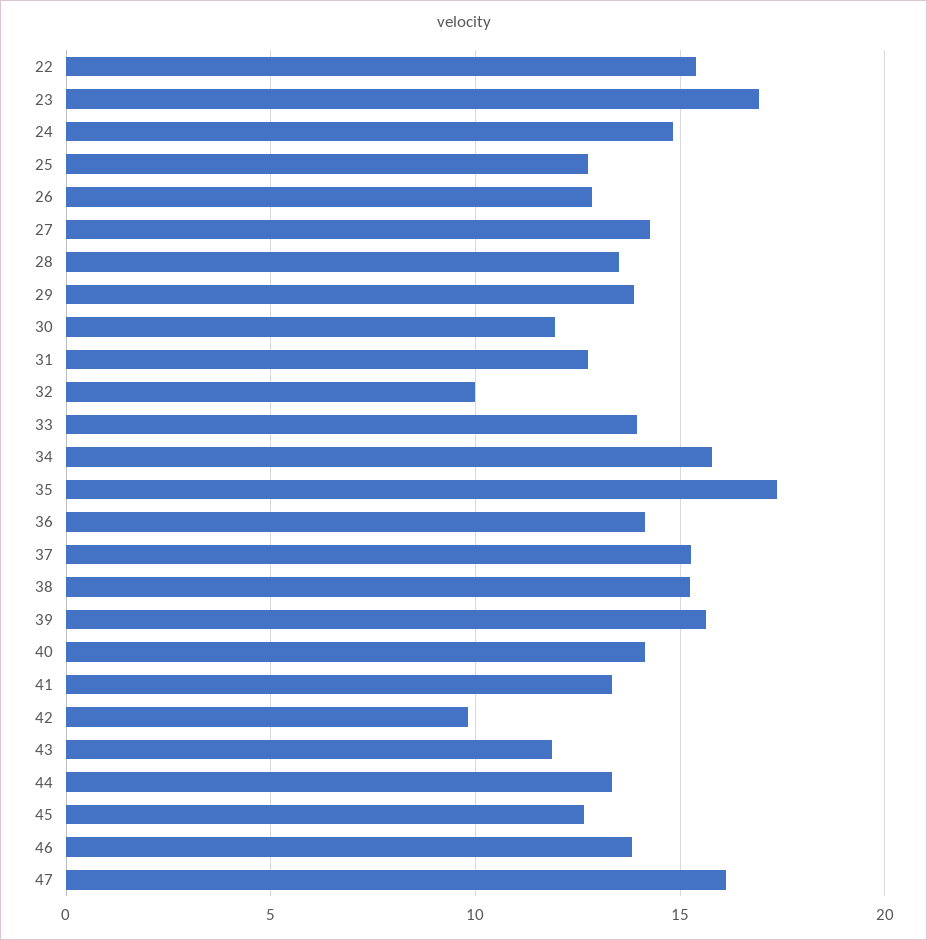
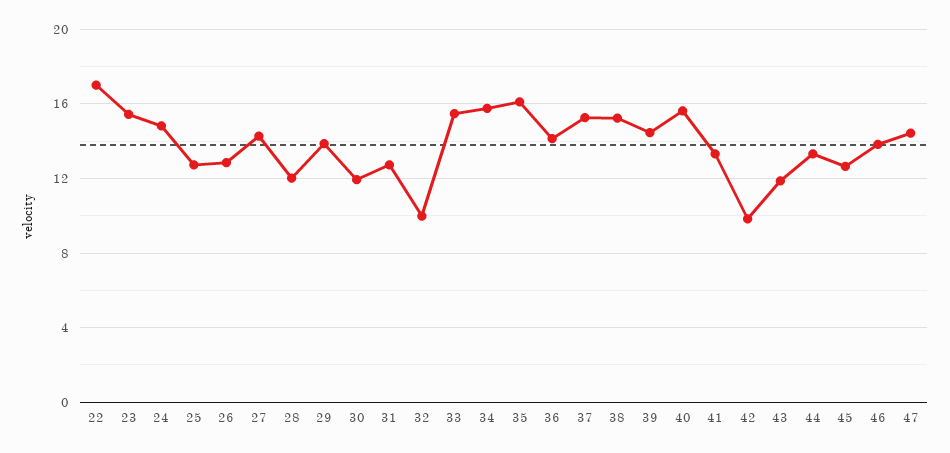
  {
-   "22": 15.5,
+   "22": 17,
-   "23": 17,
+   "23": 15.5,
    "24": 15,
    "25": 12.5,
    "26": 13,
    "27": 14.5,
-   "28": 13.5,
+   "28": 12,
    "29": 14,
    "30": 12,
    "31": 12.5,
    "32": 10,
-   "33": 14,
+   "33": 15.5,
    "34": 16,
-   "35": 17.5,
+   "35": 16,
    "36": 14,
    "37": 15.5,
    "38": 15,
-   "39": 15.5,
+   "39": 14.5,
-   "40": 14,
+   "40": 15.5,
    "41": 13.5,
    "42": 10,
    "43": 12,
    "44": 13.5,
    "45": 12.5,
    "46": 14,
-   "47": 16
+   "47": 14.5
  }

